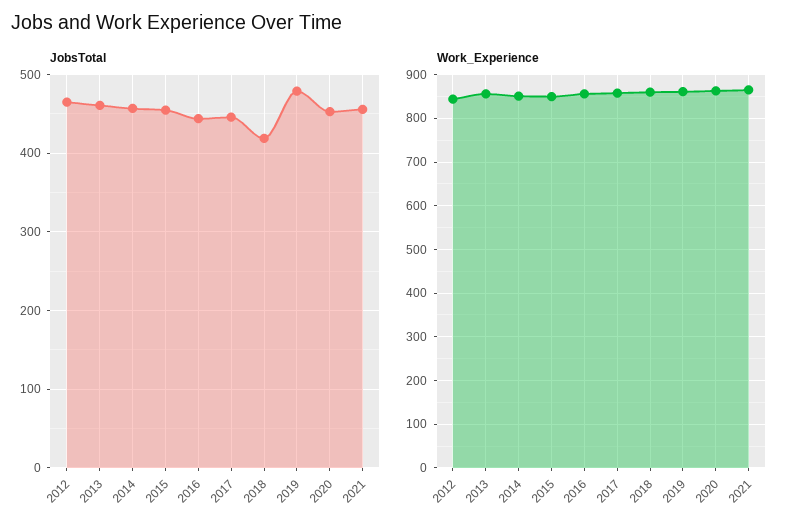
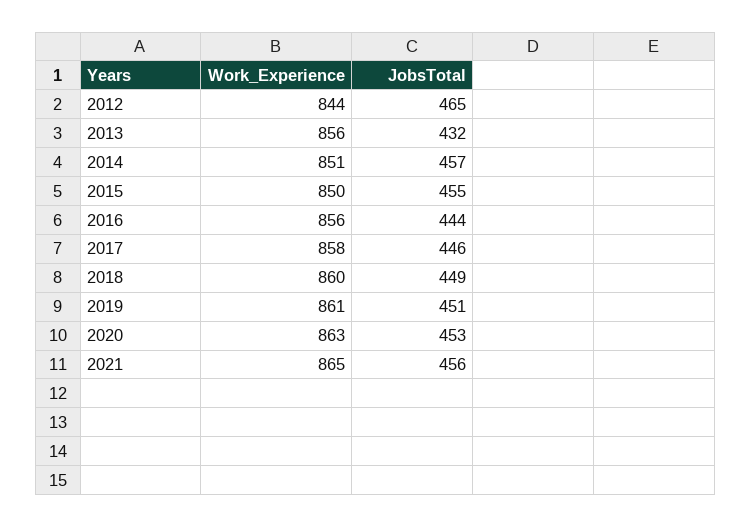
  {
    "JobsTotal": {
      "2012": 465,
-     "2013": 460,
+     "2013": 432,
      "2014": 457,
      "2015": 455,
      "2016": 444,
      "2017": 446,
-     "2018": 420,
+     "2018": 449,
-     "2019": 480,
+     "2019": 451,
      "2020": 453,
      "2021": 456
    },
    "Work_Experience": {
      "2012": 844,
      "2013": 856,
      "2014": 851,
      "2015": 850,
      "2016": 856,
      "2017": 858,
      "2018": 860,
      "2019": 861,
      "2020": 863,
      "2021": 865
    }
  }

